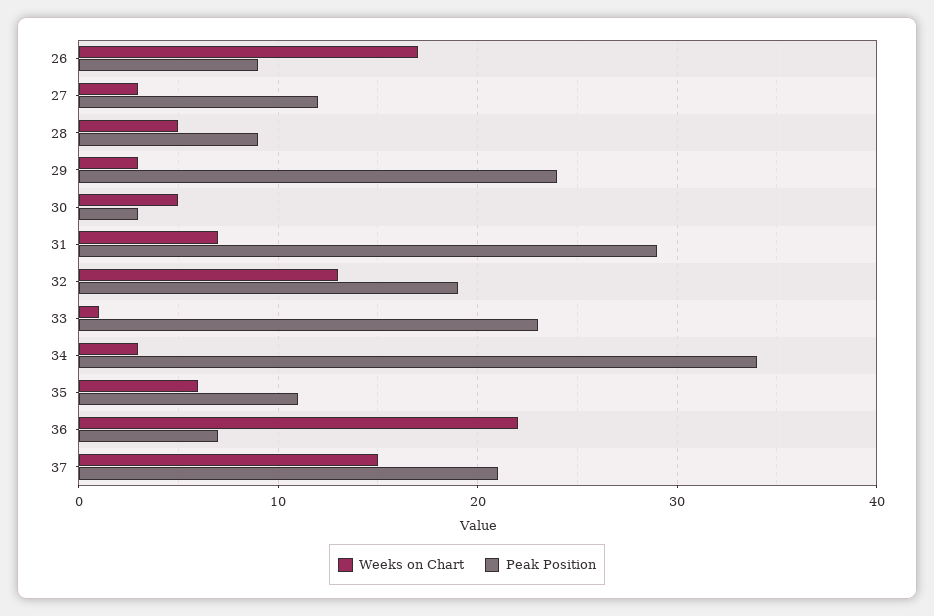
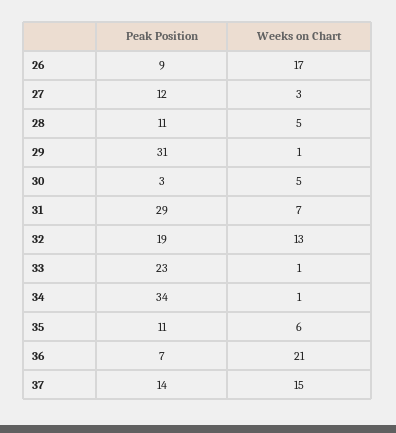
  {
    "Weeks on Chart": {
      "26": 17,
      "27": 3,
      "28": 5,
-     "29": 3,
+     "29": 1,
      "30": 5,
      "31": 7,
      "32": 13,
      "33": 1,
-     "34": 3,
+     "34": 1,
      "35": 6,
-     "36": 22,
+     "36": 21,
      "37": 15
    },
    "Peak Position": {
      "26": 9,
      "27": 12,
-     "28": 9,
+     "28": 11,
-     "29": 24,
+     "29": 31,
      "30": 3,
      "31": 29,
      "32": 19,
      "33": 23,
      "34": 34,
      "35": 11,
      "36": 7,
-     "37": 21
+     "37": 14
    }
  }

